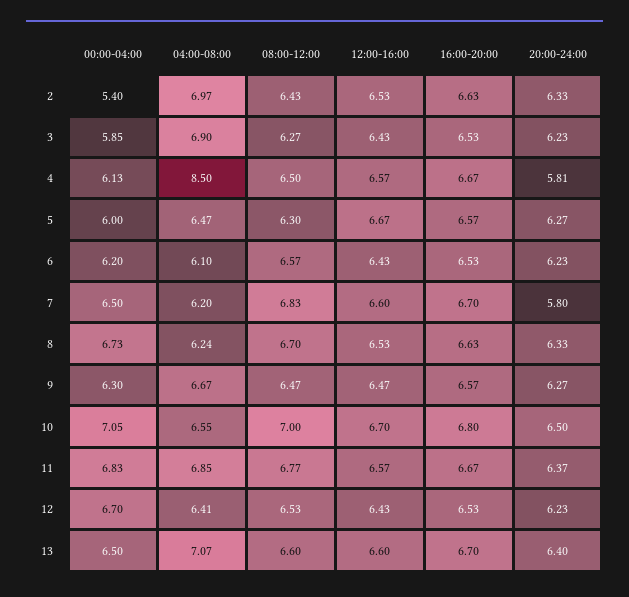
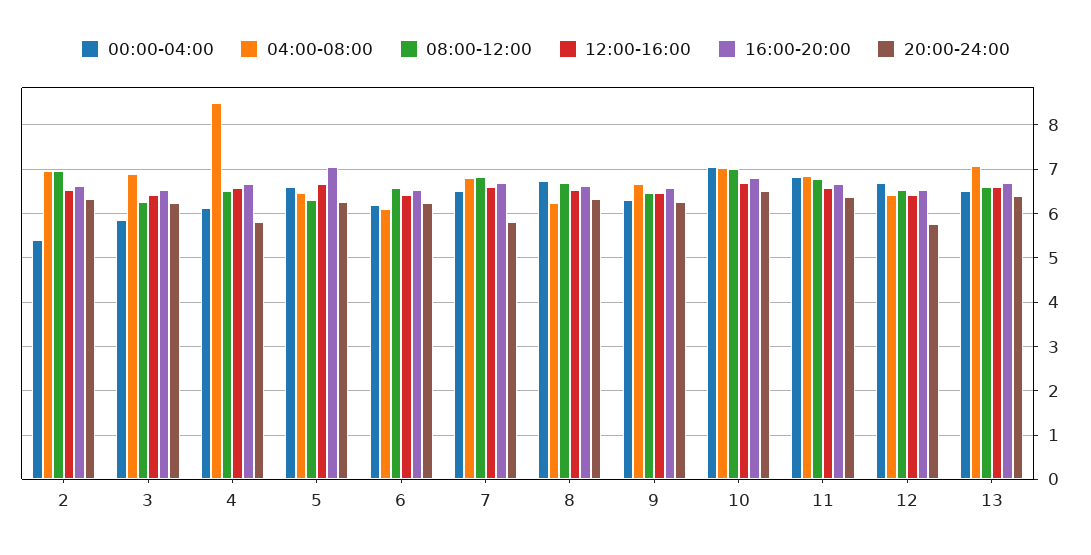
  {
    "00:00-04:00": {
      "2": 5.4,
      "3": 5.85,
      "4": 6.13,
-     "5": 6,
+     "5": 6.6,
      "6": 6.2,
      "7": 6.5,
      "8": 6.73,
      "9": 6.3,
      "10": 7.05,
      "11": 6.83,
      "12": 6.7,
      "13": 6.5
    },
    "04:00-08:00": {
      "2": 6.97,
      "3": 6.9,
      "4": 8.5,
      "5": 6.47,
      "6": 6.1,
-     "7": 6.2,
+     "7": 6.8,
      "8": 6.24,
      "9": 6.67,
-     "10": 6.55,
+     "10": 7,
      "11": 6.85,
      "12": 6.41,
      "13": 7.07
    },
    "08:00-12:00": {
-     "2": 6.43,
+     "2": 7,
      "3": 6.27,
      "4": 6.5,
      "5": 6.3,
      "6": 6.57,
      "7": 6.83,
      "8": 6.7,
      "9": 6.47,
      "10": 7,
      "11": 6.77,
      "12": 6.53,
      "13": 6.6
    },
    "12:00-16:00": {
      "2": 6.53,
      "3": 6.43,
      "4": 6.57,
      "5": 6.67,
      "6": 6.43,
      "7": 6.6,
      "8": 6.53,
      "9": 6.47,
      "10": 6.7,
      "11": 6.57,
      "12": 6.43,
      "13": 6.6
    },
    "16:00-20:00": {
      "2": 6.63,
      "3": 6.53,
      "4": 6.67,
-     "5": 6.57,
+     "5": 7,
      "6": 6.53,
      "7": 6.7,
      "8": 6.63,
      "9": 6.57,
      "10": 6.8,
      "11": 6.67,
      "12": 6.53,
      "13": 6.7
    },
    "20:00-24:00": {
      "2": 6.33,
      "3": 6.23,
      "4": 5.81,
      "5": 6.27,
      "6": 6.23,
      "7": 5.8,
      "8": 6.33,
      "9": 6.27,
      "10": 6.5,
      "11": 6.37,
-     "12": 6.23,
+     "12": 5.8,
      "13": 6.4
    }
  }

